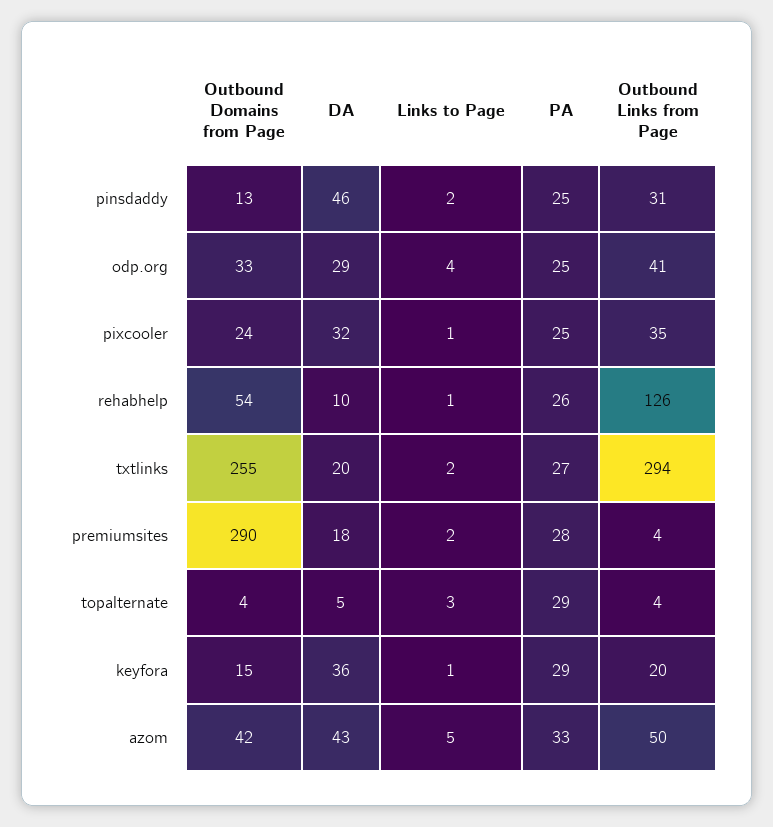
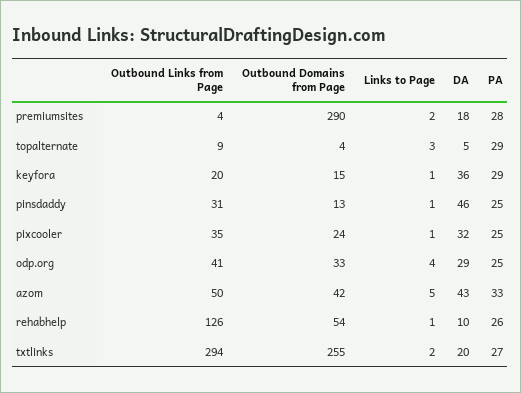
  {
    "Outbound Domains from Page": {
      "pinsdaddy": 13,
      "odp.org": 33,
      "pixcooler": 24,
      "rehabhelp": 54,
      "txtlinks": 255,
      "premiumsites": 290,
      "topalternate": 4,
      "keyfora": 15,
      "azom": 42
    },
    "DA": {
      "pinsdaddy": 46,
      "odp.org": 29,
      "pixcooler": 32,
      "rehabhelp": 10,
      "txtlinks": 20,
      "premiumsites": 18,
      "topalternate": 5,
      "keyfora": 36,
      "azom": 43
    },
    "Links to Page": {
-     "pinsdaddy": 2,
+     "pinsdaddy": 1,
      "odp.org": 4,
      "pixcooler": 1,
      "rehabhelp": 1,
      "txtlinks": 2,
      "premiumsites": 2,
      "topalternate": 3,
      "keyfora": 1,
      "azom": 5
    },
    "PA": {
      "pinsdaddy": 25,
      "odp.org": 25,
      "pixcooler": 25,
      "rehabhelp": 26,
      "txtlinks": 27,
      "premiumsites": 28,
      "topalternate": 29,
      "keyfora": 29,
      "azom": 33
    },
    "Outbound Links from Page": {
      "pinsdaddy": 31,
      "odp.org": 41,
      "pixcooler": 35,
      "rehabhelp": 126,
      "txtlinks": 294,
      "premiumsites": 4,
-     "topalternate": 4,
+     "topalternate": 9,
      "keyfora": 20,
      "azom": 50
    }
  }

